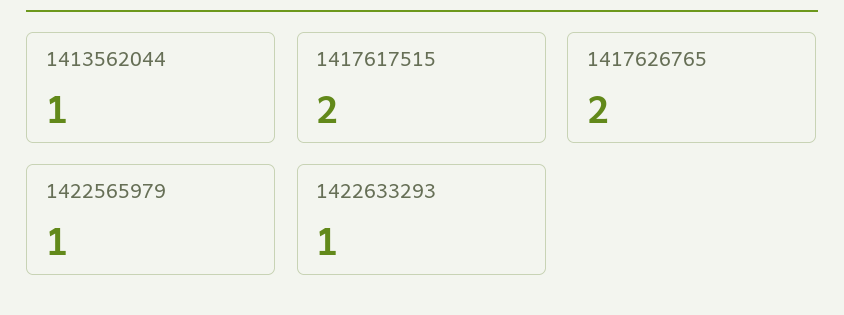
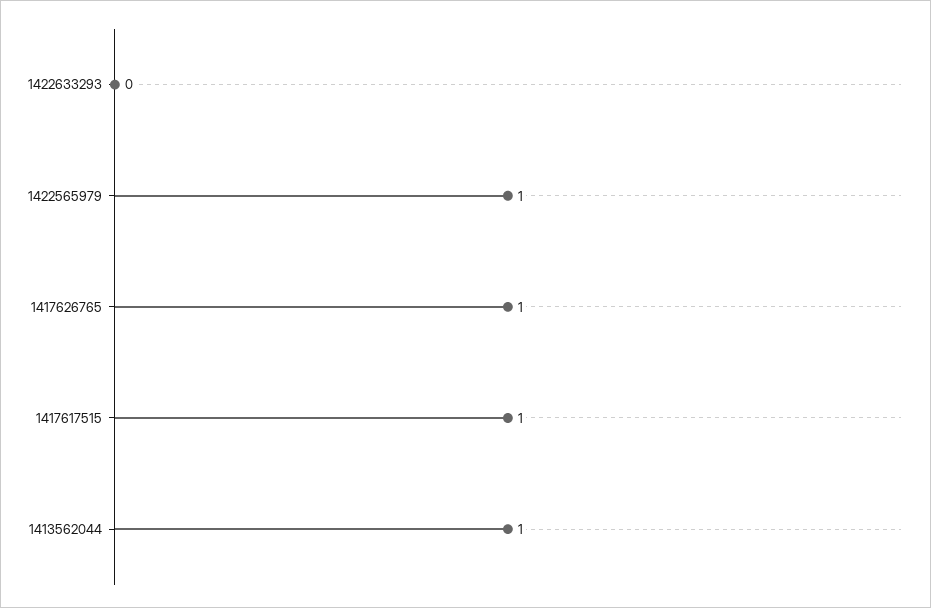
  {
    "1413562044": 1,
-   "1417617515": 2,
+   "1417617515": 1,
-   "1417626765": 2,
+   "1417626765": 1,
    "1422565979": 1,
-   "1422633293": 1
+   "1422633293": 0
  }

